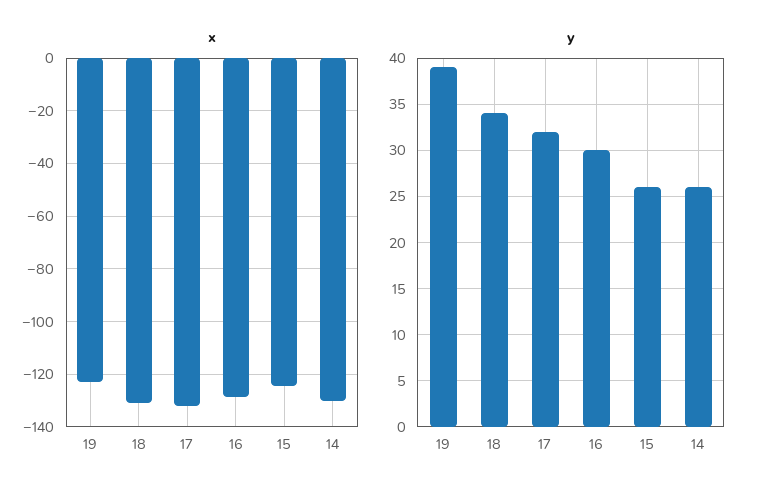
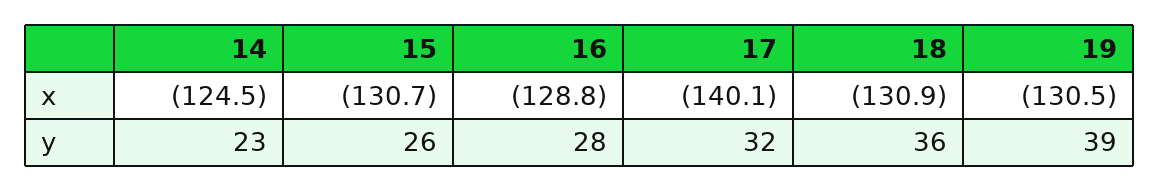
  {
    "x": {
-     "19": -122.5,
+     "19": -130.5,
      "18": -130.9,
-     "17": -132.5,
+     "17": -140.1,
      "16": -128.8,
-     "15": -125,
+     "15": -130.7,
-     "14": -130
+     "14": -124.5
    },
    "y": {
      "19": 39,
-     "18": 34,
+     "18": 36,
      "17": 32,
-     "16": 30,
+     "16": 28,
      "15": 26,
-     "14": 26
+     "14": 23
    }
  }

